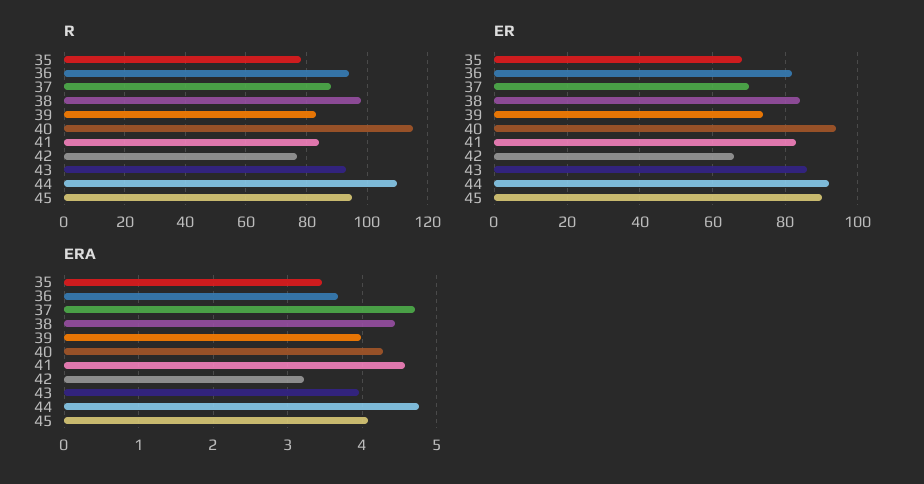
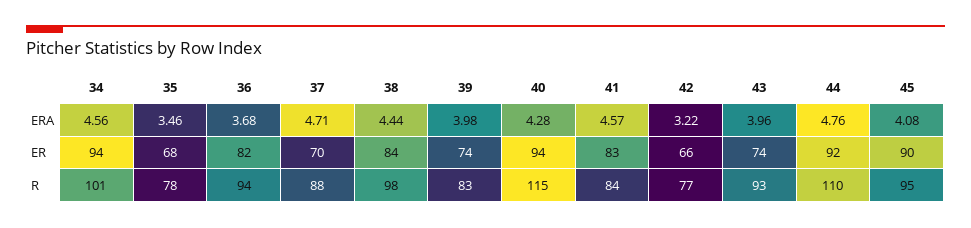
  {
    "R": {
      "35": 78,
      "36": 94,
      "37": 88,
      "38": 98,
      "39": 83,
      "40": 115,
      "41": 84,
      "42": 77,
      "43": 93,
      "44": 110,
-     "45": 95
+     "45": 95,
+     "34": 101
    },
    "ER": {
      "35": 68,
      "36": 82,
      "37": 70,
      "38": 84,
      "39": 74,
      "40": 94,
      "41": 83,
      "42": 66,
-     "43": 85,
+     "43": 74,
      "44": 92,
-     "45": 90
+     "45": 90,
+     "34": 94
    },
    "ERA": {
      "35": 3.46,
      "36": 3.68,
      "37": 4.71,
      "38": 4.44,
      "39": 3.98,
      "40": 4.28,
      "41": 4.57,
      "42": 3.22,
      "43": 3.96,
      "44": 4.76,
-     "45": 4.08
+     "45": 4.08,
+     "34": 4.56
    }
  }

